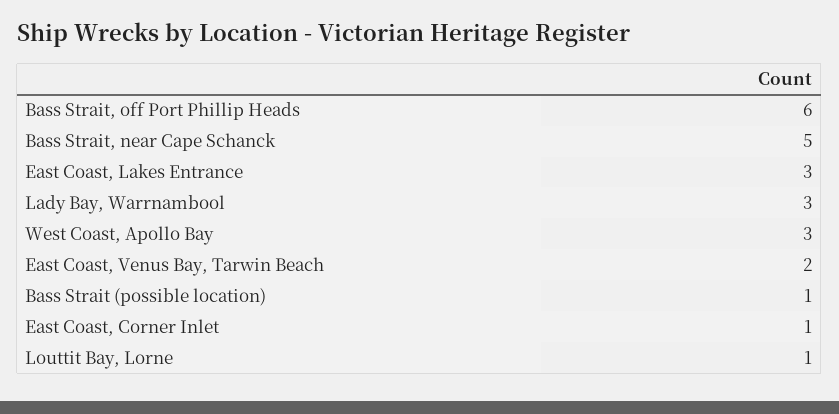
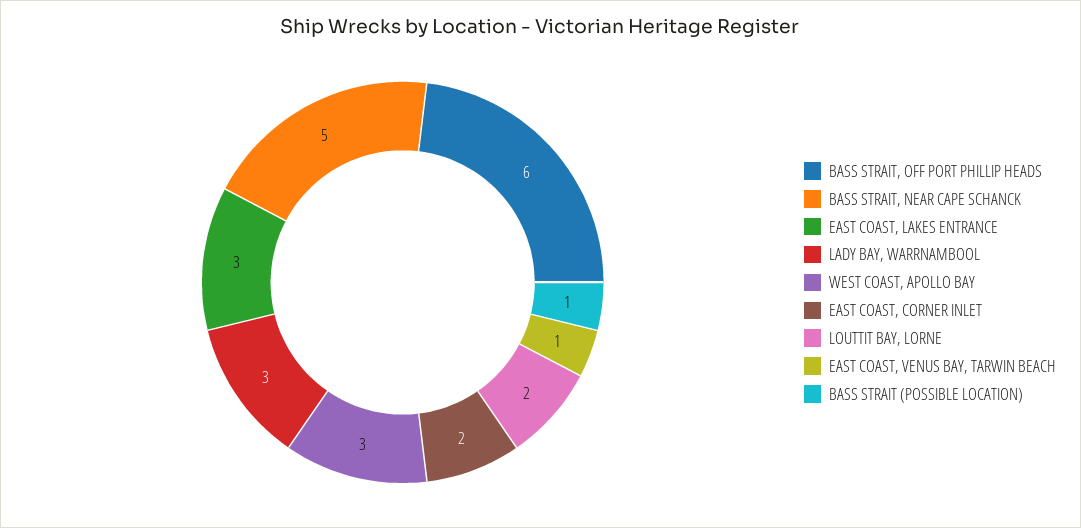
  {
    "Bass Strait, off Port Phillip Heads": 6,
    "Bass Strait, near Cape Schanck": 5,
    "East Coast, Lakes Entrance": 3,
    "Lady Bay, Warrnambool": 3,
    "West Coast, Apollo Bay": 3,
-   "East Coast, Venus Bay, Tarwin Beach": 2,
+   "East Coast, Venus Bay, Tarwin Beach": 1,
    "Bass Strait (possible location)": 1,
-   "East Coast, Corner Inlet": 1,
+   "East Coast, Corner Inlet": 2,
-   "Louttit Bay, Lorne": 1
+   "Louttit Bay, Lorne": 2
  }

